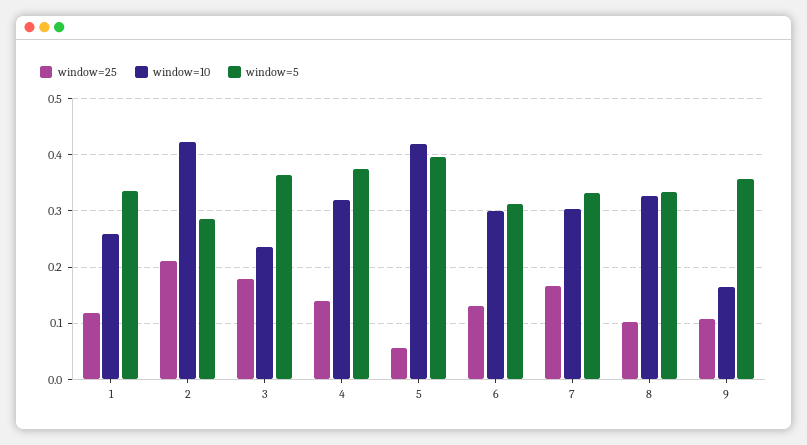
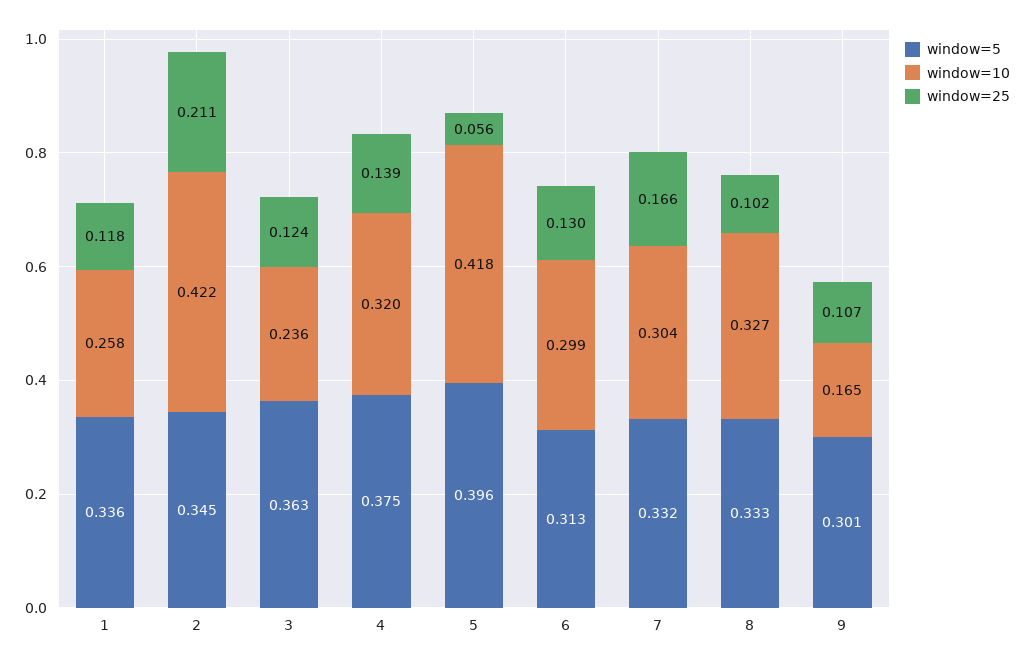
  {
    "window=25": {
      "1": 0.118,
      "2": 0.211,
-     "3": 0.18,
+     "3": 0.124,
      "4": 0.139,
      "5": 0.056,
      "6": 0.13,
      "7": 0.166,
      "8": 0.102,
      "9": 0.107
    },
    "window=10": {
      "1": 0.258,
      "2": 0.422,
      "3": 0.236,
      "4": 0.32,
      "5": 0.418,
      "6": 0.299,
      "7": 0.304,
      "8": 0.327,
      "9": 0.165
    },
    "window=5": {
      "1": 0.336,
-     "2": 0.28,
+     "2": 0.345,
      "3": 0.363,
      "4": 0.375,
      "5": 0.396,
      "6": 0.313,
      "7": 0.332,
      "8": 0.333,
-     "9": 0.36
+     "9": 0.301
    }
  }

